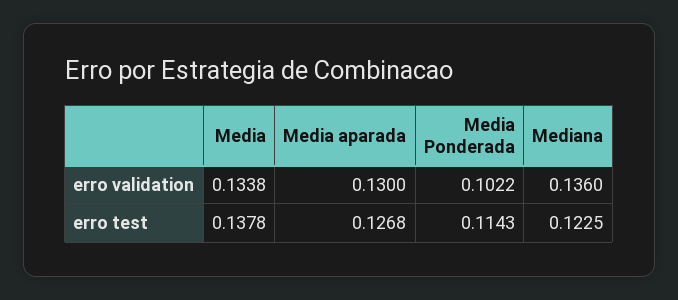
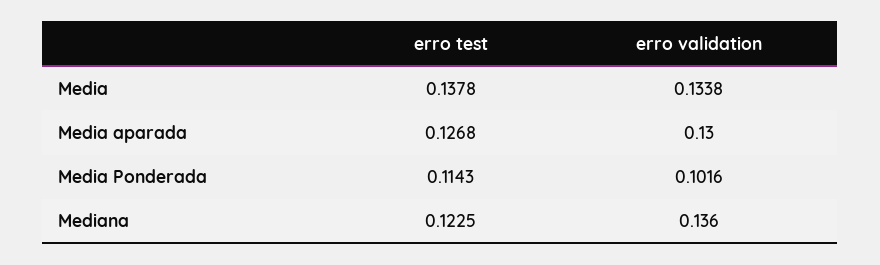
  {
    "Media": {
      "erro validation": 0.1338,
      "erro test": 0.1378
    },
    "Media aparada": {
      "erro validation": 0.13,
      "erro test": 0.1268
    },
    "Media Ponderada": {
-     "erro validation": 0.1022,
+     "erro validation": 0.1016,
      "erro test": 0.1143
    },
    "Mediana": {
      "erro validation": 0.136,
      "erro test": 0.1225
    }
  }

